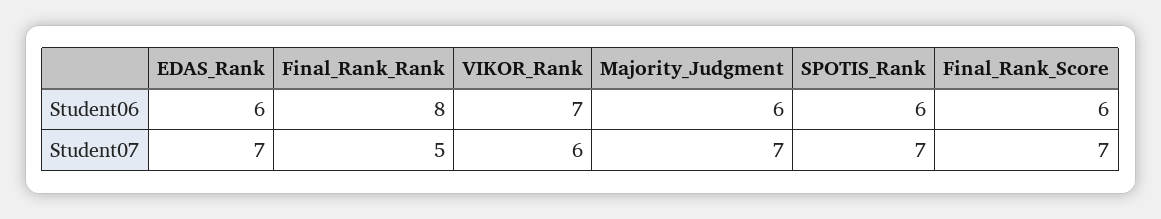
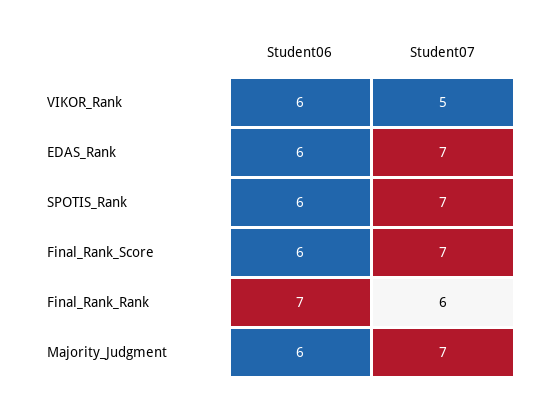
  {
    "EDAS_Rank": {
      "Student06": 6,
      "Student07": 7
    },
    "Final_Rank_Rank": {
-     "Student06": 8,
+     "Student06": 7,
-     "Student07": 5
+     "Student07": 6
    },
    "VIKOR_Rank": {
-     "Student06": 7,
+     "Student06": 6,
-     "Student07": 6
+     "Student07": 5
    },
    "Majority_Judgment": {
      "Student06": 6,
      "Student07": 7
    },
    "SPOTIS_Rank": {
      "Student06": 6,
      "Student07": 7
    },
    "Final_Rank_Score": {
      "Student06": 6,
      "Student07": 7
    }
  }

